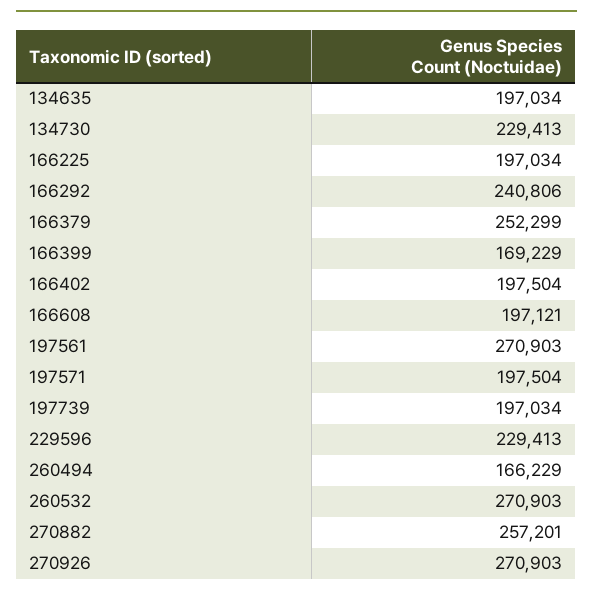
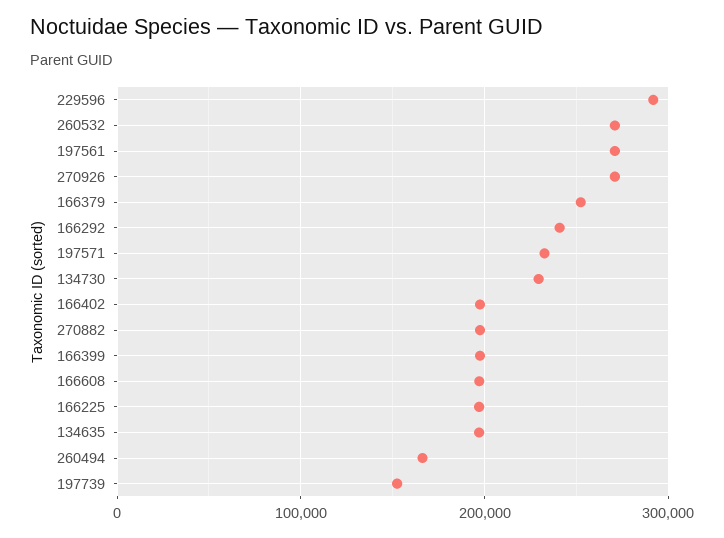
  {
    "134635": 197034,
    "134730": 229413,
    "166225": 197034,
    "166292": 240806,
    "166379": 252299,
-   "166399": 169229,
+   "166399": 200000,
    "166402": 197504,
    "166608": 197121,
    "197561": 270903,
-   "197571": 197504,
+   "197571": 230000,
-   "197739": 197034,
+   "197739": 150000,
-   "229596": 229413,
+   "229596": 290000,
    "260494": 166229,
    "260532": 270903,
-   "270882": 257201,
+   "270882": 200000,
    "270926": 270903
  }

